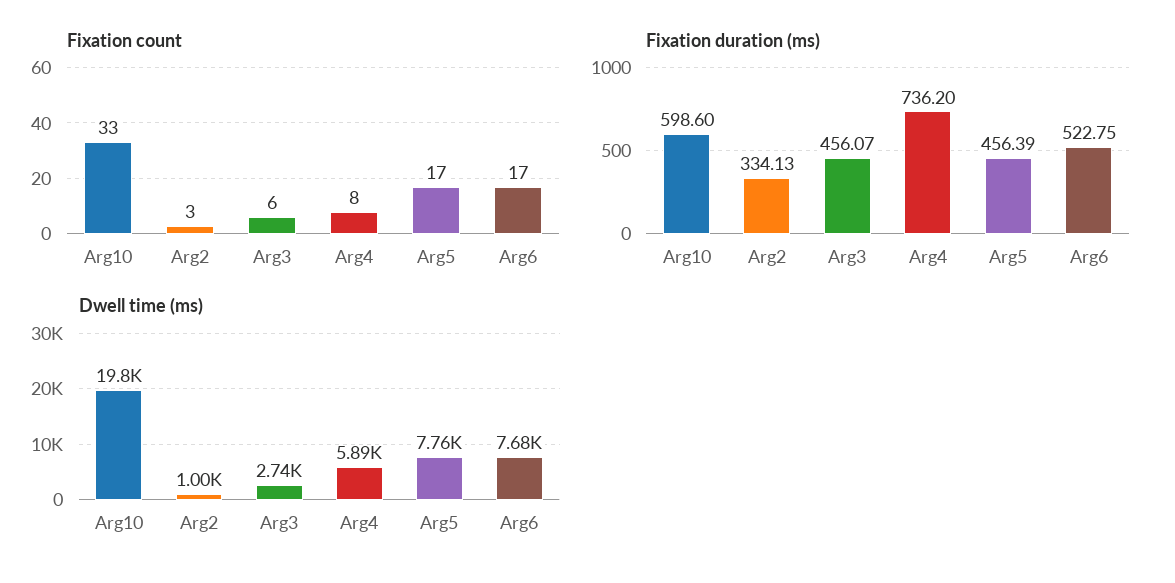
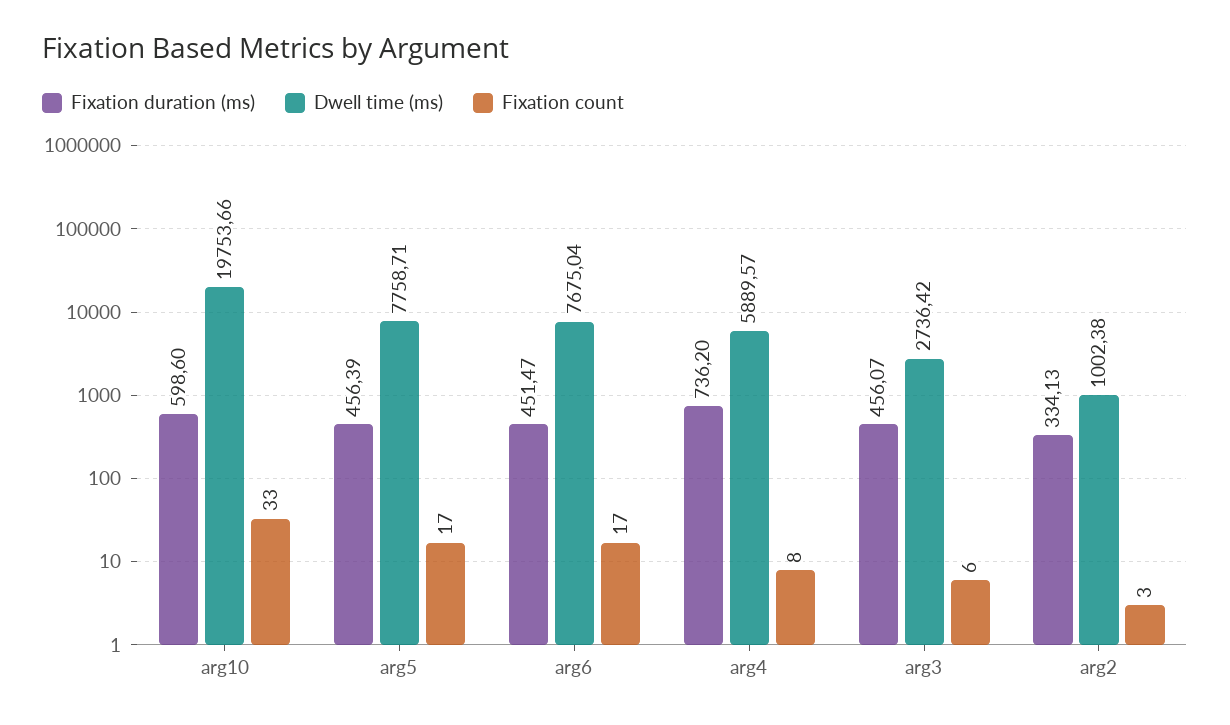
  {
    "Fixation count": {
      "Arg10": 33,
      "Arg2": 3,
      "Arg3": 6,
      "Arg4": 8,
      "Arg5": 17,
      "Arg6": 17
    },
    "Fixation duration (ms)": {
      "Arg10": 598.6,
      "Arg2": 334.13,
      "Arg3": 456.07,
      "Arg4": 736.2,
      "Arg5": 456.39,
-     "Arg6": 522.75
+     "Arg6": 451.47
    },
    "Dwell time (ms)": {
      "Arg10": 19753.66,
      "Arg2": 1002.38,
      "Arg3": 2736.42,
      "Arg4": 5889.57,
      "Arg5": 7758.71,
      "Arg6": 7675.04
    }
  }

